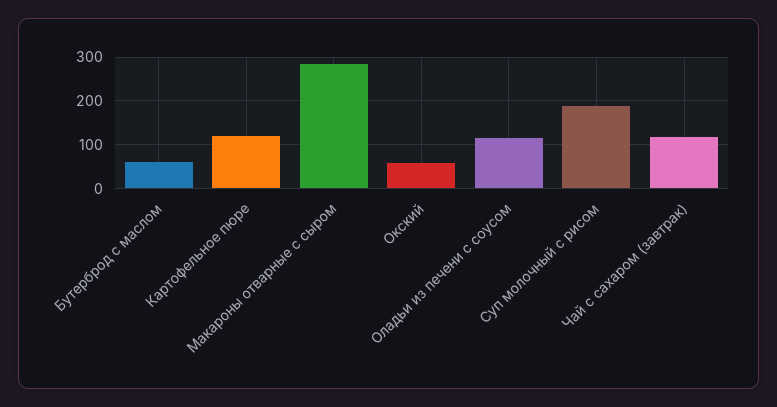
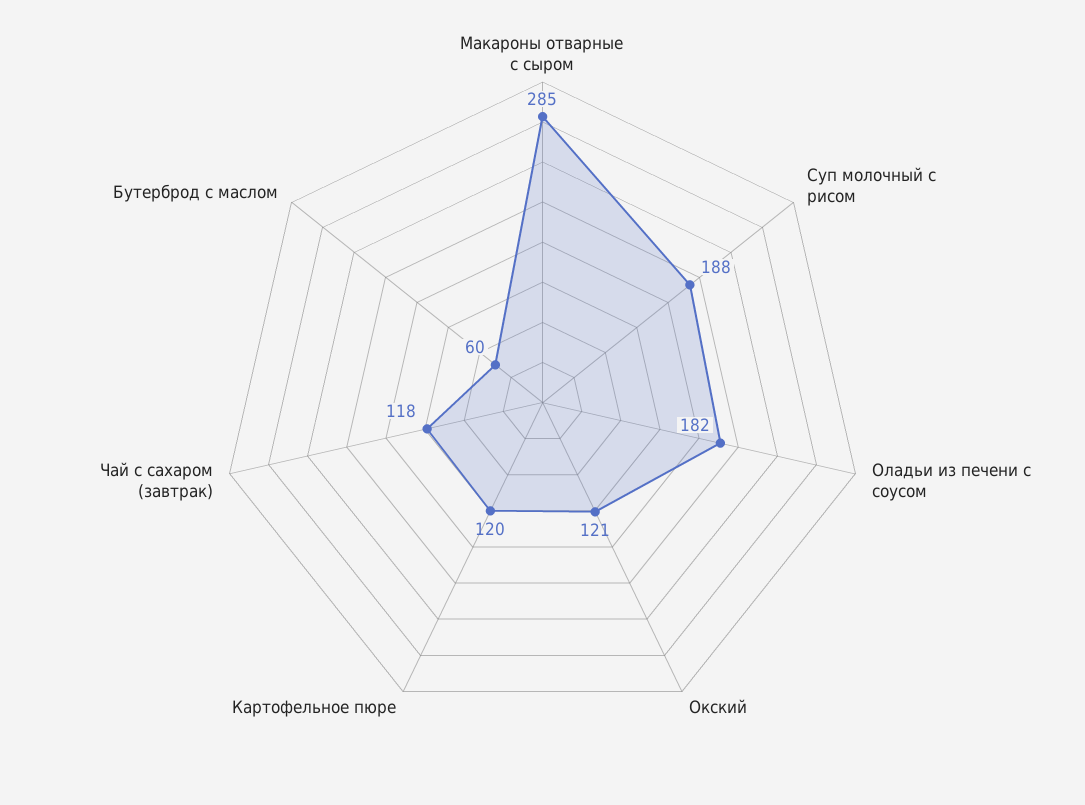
  {
    "Бутерброд с маслом": 60,
    "Картофельное пюре": 120,
    "Макароны отварные с сыром": 285,
-   "Окский": 60,
+   "Окский": 121,
-   "Оладьи из печени с соусом": 120,
+   "Оладьи из печени с соусом": 182,
    "Суп молочный с рисом": 188,
    "Чай с сахаром (завтрак)": 118
  }

